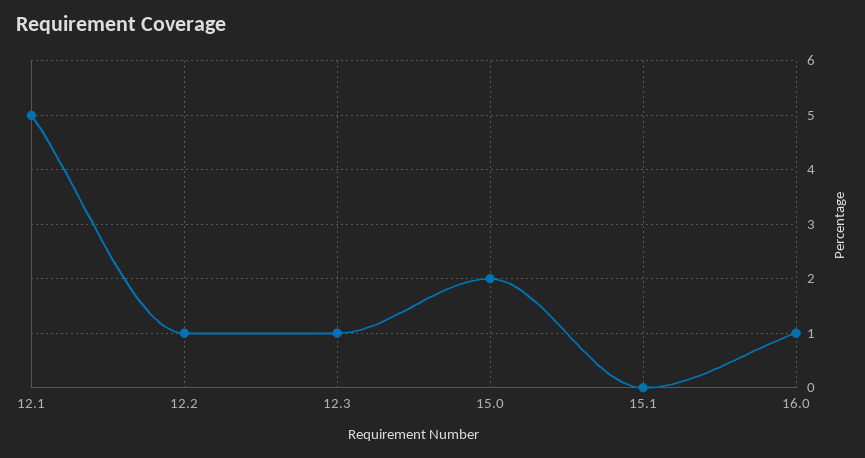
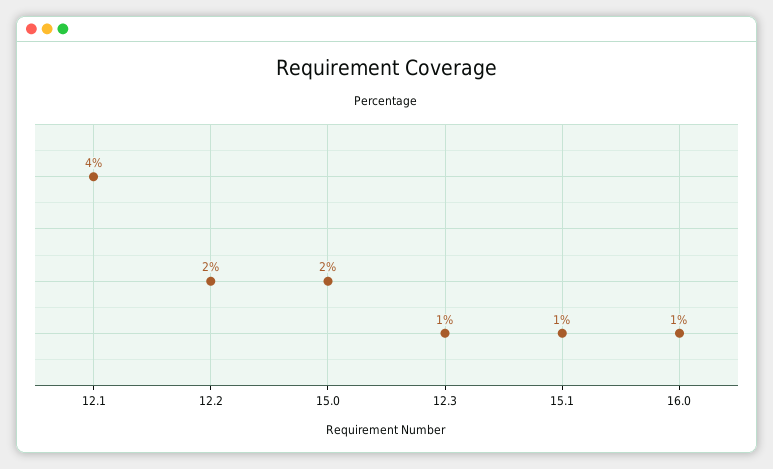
  {
-   "12.1": 5,
+   "12.1": 4,
-   "12.2": 1,
+   "12.2": 2,
    "12.3": 1,
    "15.0": 2,
-   "15.1": 0,
+   "15.1": 1,
    "16.0": 1
  }

